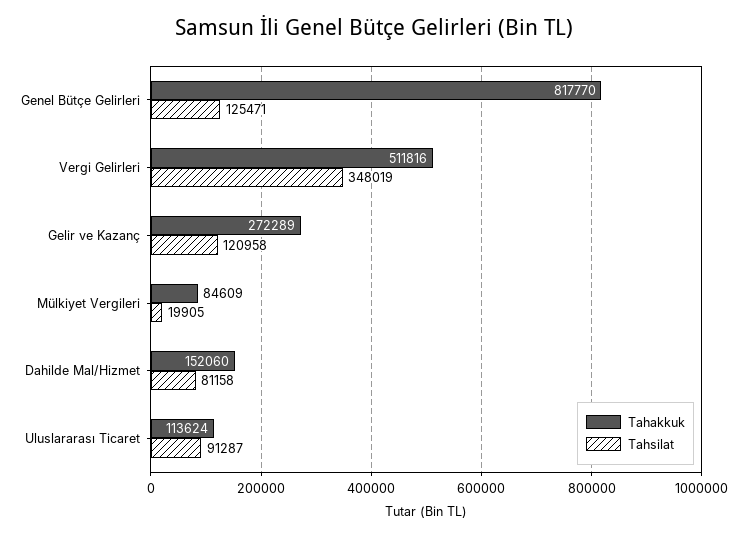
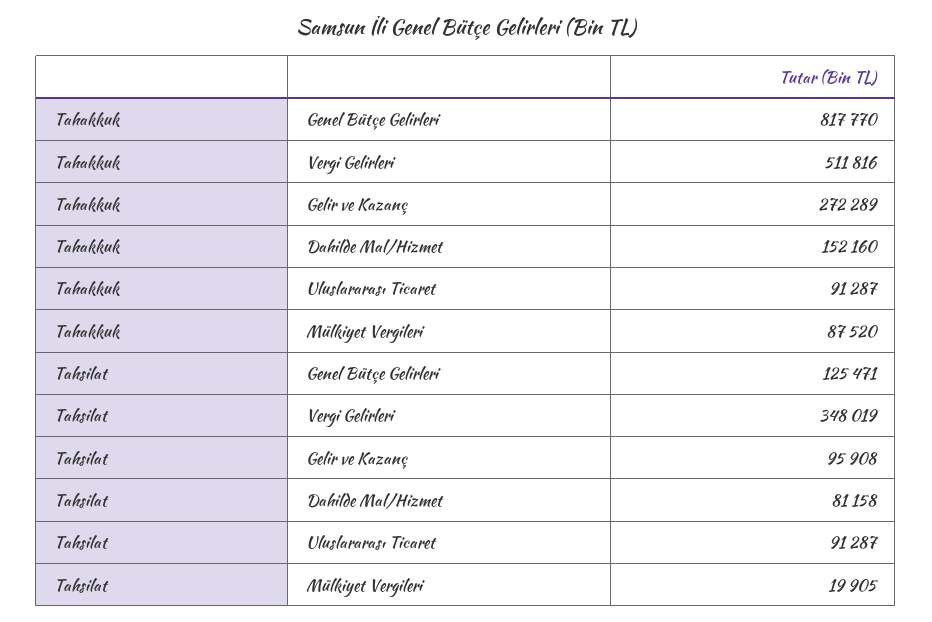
  {
    "Tahakkuk": {
      "Genel Bütçe Gelirleri": 817770,
      "Vergi Gelirleri": 511816,
      "Gelir ve Kazanç": 272289,
-     "Mülkiyet Vergileri": 84609,
+     "Mülkiyet Vergileri": 87520,
-     "Dahilde Mal/Hizmet": 152060,
+     "Dahilde Mal/Hizmet": 152160,
-     "Uluslararası Ticaret": 113624
+     "Uluslararası Ticaret": 91287
    },
    "Tahsilat": {
      "Genel Bütçe Gelirleri": 125471,
      "Vergi Gelirleri": 348019,
-     "Gelir ve Kazanç": 120958,
+     "Gelir ve Kazanç": 95908,
      "Mülkiyet Vergileri": 19905,
      "Dahilde Mal/Hizmet": 81158,
      "Uluslararası Ticaret": 91287
    }
  }

